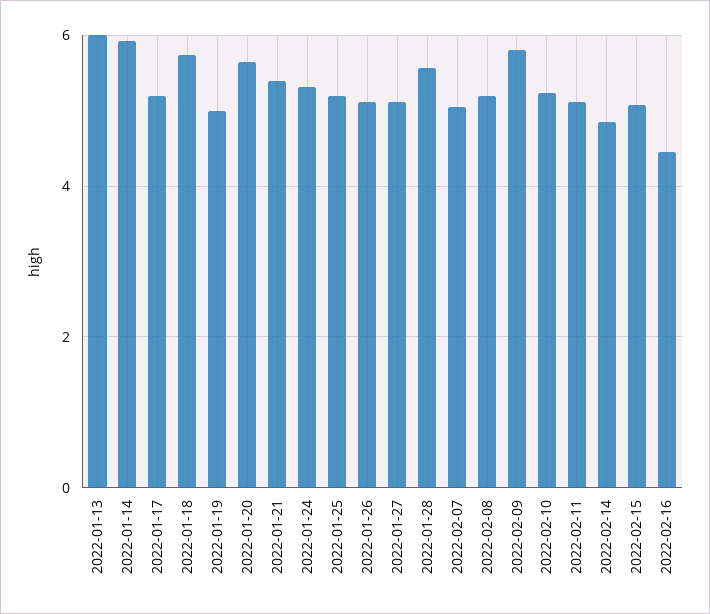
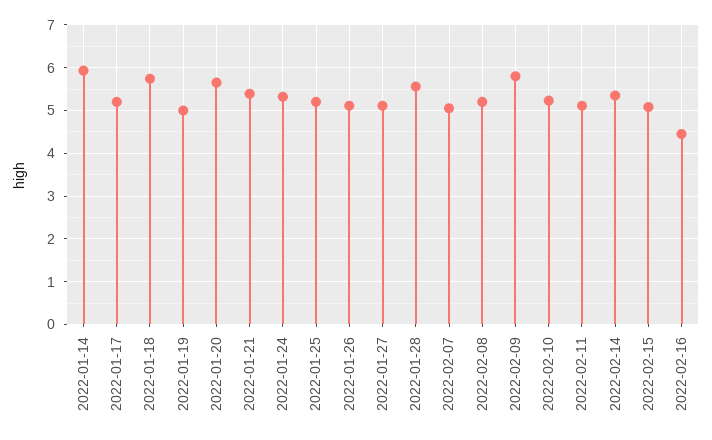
  {
-   "2022-01-13": 6,
    "2022-01-14": 6,
    "2022-01-17": 5.2,
    "2022-01-18": 5.8,
    "2022-01-19": 5,
    "2022-01-20": 5.6,
    "2022-01-21": 5.4,
    "2022-01-24": 5.4,
    "2022-01-25": 5.2,
    "2022-01-26": 5.2,
    "2022-01-27": 5.2,
    "2022-01-28": 5.6,
    "2022-02-07": 5,
    "2022-02-08": 5.2,
    "2022-02-09": 5.8,
    "2022-02-10": 5.2,
    "2022-02-11": 5.2,
-   "2022-02-14": 4.8,
+   "2022-02-14": 5.4,
    "2022-02-15": 5,
    "2022-02-16": 4.4
  }

